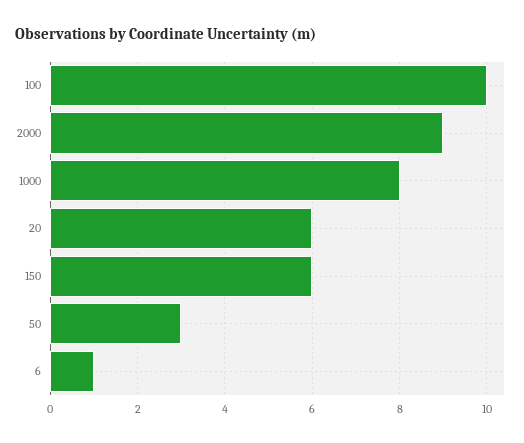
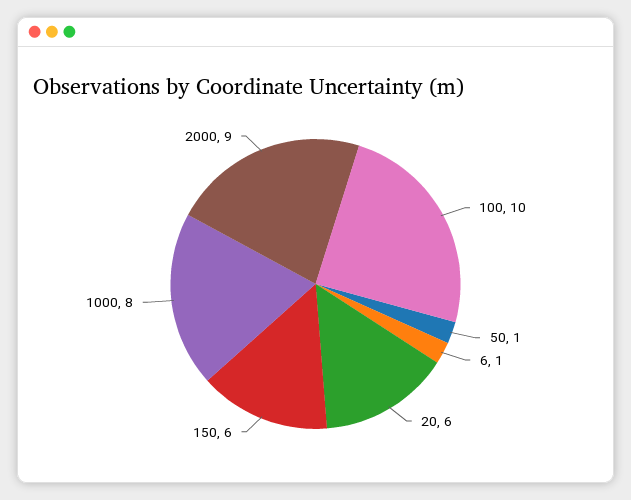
  {
    "100": 10,
    "2000": 9,
    "1000": 8,
    "20": 6,
    "150": 6,
-   "50": 3,
+   "50": 1,
    "6": 1
  }

